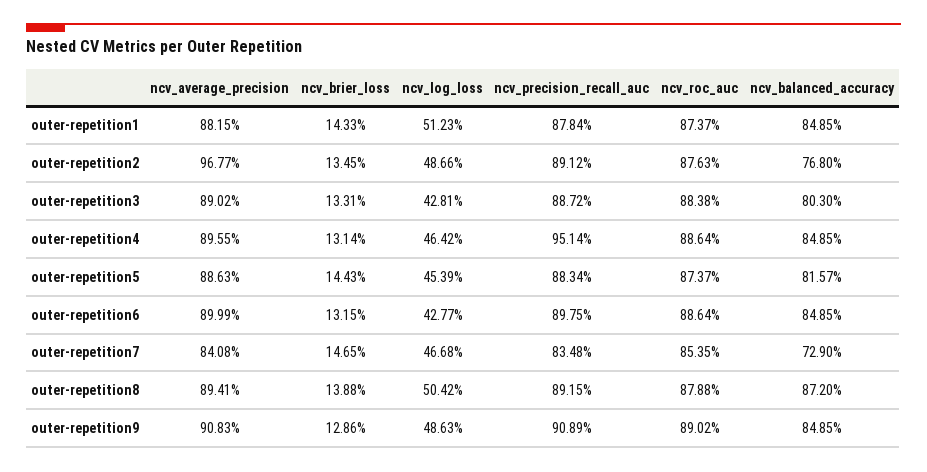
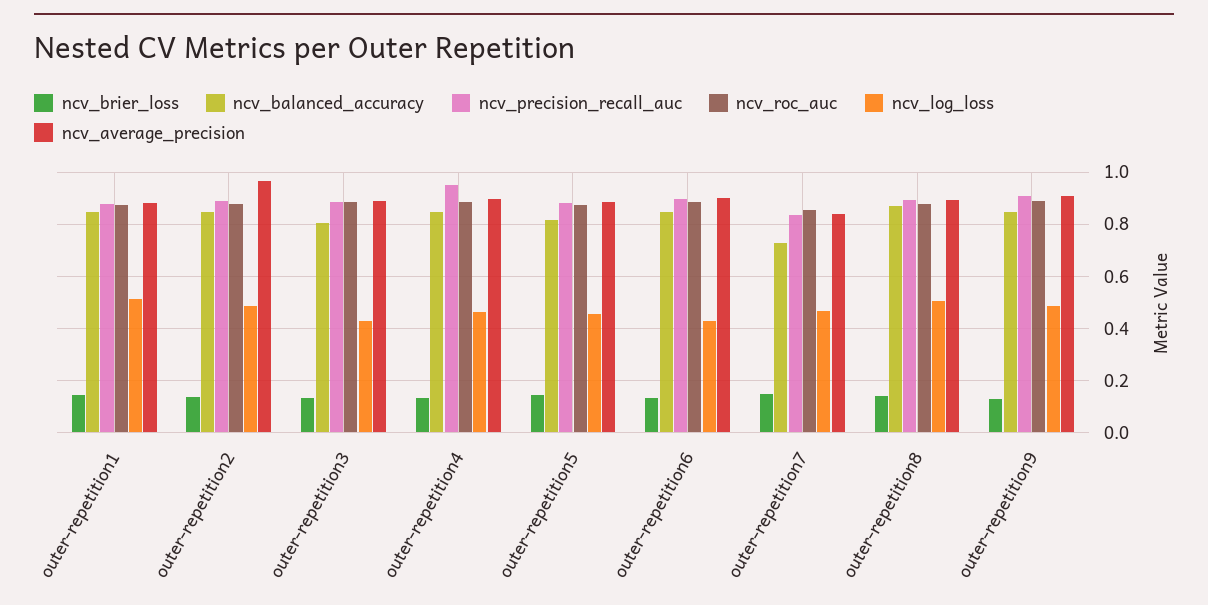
  {
    "ncv_average_precision": {
      "outer-repetition1": 0.8815,
      "outer-repetition2": 0.9677,
      "outer-repetition3": 0.8902,
      "outer-repetition4": 0.8955,
      "outer-repetition5": 0.8863,
      "outer-repetition6": 0.8999,
      "outer-repetition7": 0.8408,
      "outer-repetition8": 0.8941,
      "outer-repetition9": 0.9083
    },
    "ncv_brier_loss": {
      "outer-repetition1": 0.1433,
      "outer-repetition2": 0.1345,
      "outer-repetition3": 0.1331,
      "outer-repetition4": 0.1314,
      "outer-repetition5": 0.1443,
      "outer-repetition6": 0.1315,
      "outer-repetition7": 0.1465,
      "outer-repetition8": 0.1388,
      "outer-repetition9": 0.1286
    },
    "ncv_log_loss": {
      "outer-repetition1": 0.5123,
      "outer-repetition2": 0.4866,
      "outer-repetition3": 0.4281,
      "outer-repetition4": 0.4642,
      "outer-repetition5": 0.4539,
      "outer-repetition6": 0.4277,
      "outer-repetition7": 0.4668,
      "outer-repetition8": 0.5042,
      "outer-repetition9": 0.4863
    },
    "ncv_precision_recall_auc": {
      "outer-repetition1": 0.8784,
      "outer-repetition2": 0.8912,
      "outer-repetition3": 0.8872,
      "outer-repetition4": 0.9514,
      "outer-repetition5": 0.8834,
      "outer-repetition6": 0.8975,
      "outer-repetition7": 0.8348,
      "outer-repetition8": 0.8915,
      "outer-repetition9": 0.9089
    },
    "ncv_roc_auc": {
      "outer-repetition1": 0.8737,
      "outer-repetition2": 0.8763,
      "outer-repetition3": 0.8838,
      "outer-repetition4": 0.8864,
      "outer-repetition5": 0.8737,
      "outer-repetition6": 0.8864,
      "outer-repetition7": 0.8535,
      "outer-repetition8": 0.8788,
      "outer-repetition9": 0.8902
    },
    "ncv_balanced_accuracy": {
      "outer-repetition1": 0.8485,
-     "outer-repetition2": 0.768,
+     "outer-repetition2": 0.85,
      "outer-repetition3": 0.803,
      "outer-repetition4": 0.8485,
      "outer-repetition5": 0.8157,
      "outer-repetition6": 0.8485,
      "outer-repetition7": 0.729,
      "outer-repetition8": 0.872,
      "outer-repetition9": 0.8485
    }
  }

